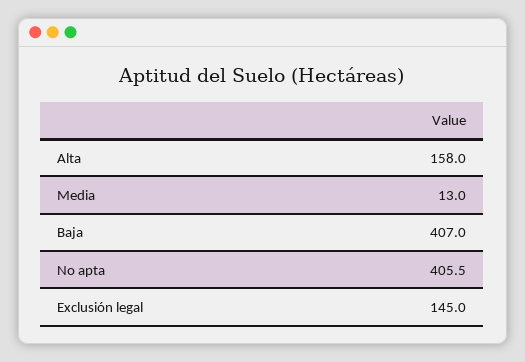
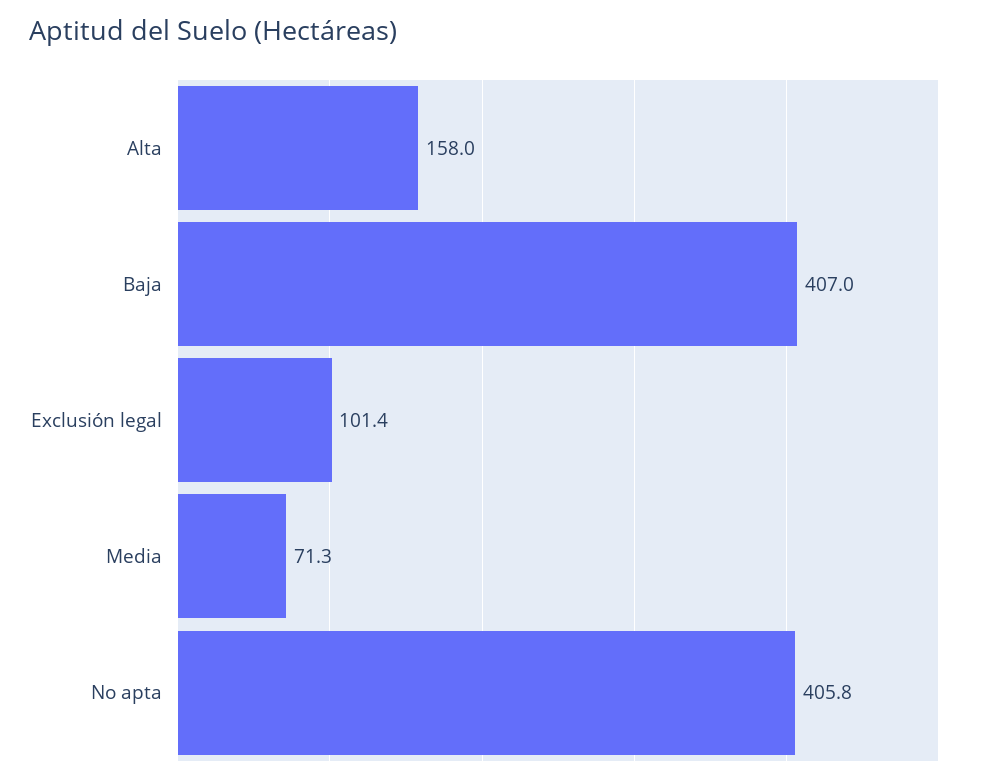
  {
    "Alta": 158,
-   "Media": 13,
+   "Media": 71.3,
    "Baja": 407,
-   "No apta": 405.5,
+   "No apta": 405.8,
-   "Exclusión legal": 145
+   "Exclusión legal": 101.4
  }

